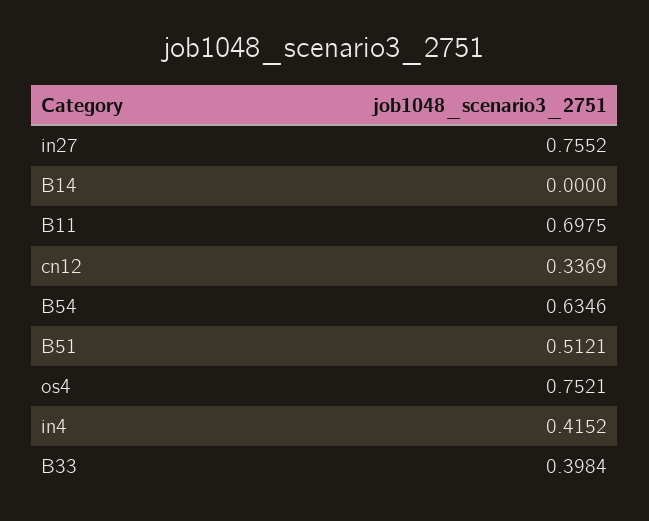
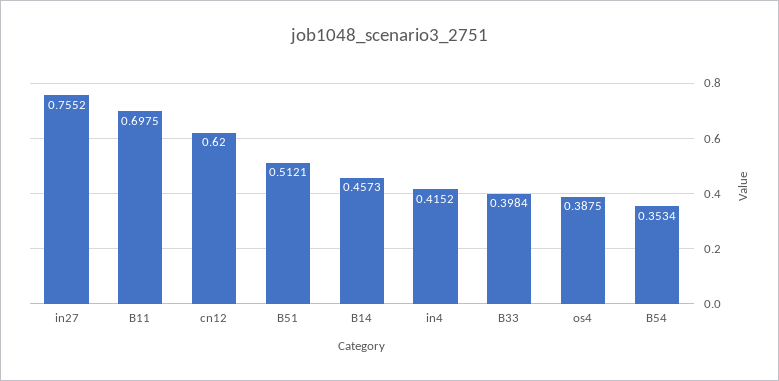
  {
    "in27": 0.7552,
-   "B14": 0,
+   "B14": 0.4573,
    "B11": 0.6975,
-   "cn12": 0.3369,
+   "cn12": 0.62,
-   "B54": 0.6346,
+   "B54": 0.3534,
    "B51": 0.5121,
-   "os4": 0.7521,
+   "os4": 0.3875,
    "in4": 0.4152,
    "B33": 0.3984
  }

